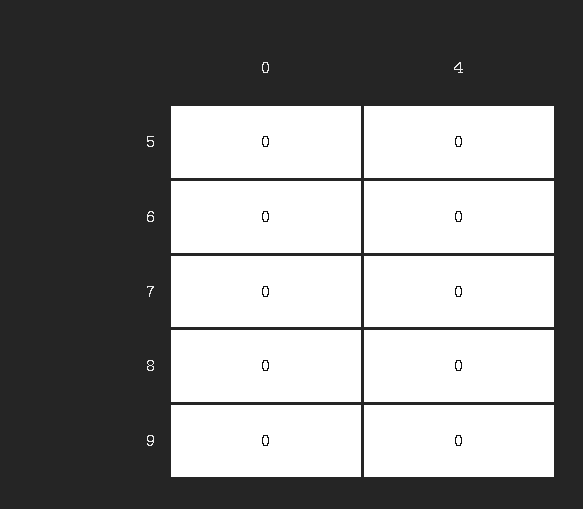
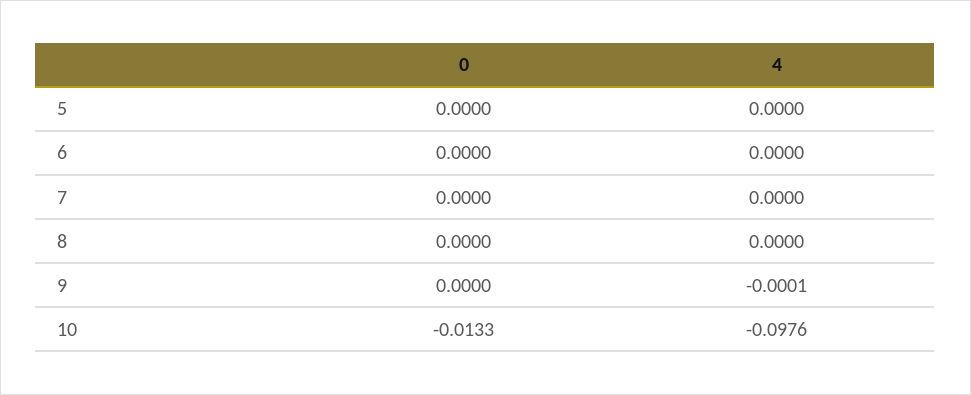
  {
    "0": {
      "5": 0,
      "6": 0,
      "7": 0,
      "8": 0,
-     "9": 0
+     "9": 0,
+     "10": -0.0133
    },
    "4": {
      "5": 0,
      "6": 0,
      "7": 0,
      "8": 0,
-     "9": 0
+     "9": -0.0001,
+     "10": -0.0976
    }
  }

